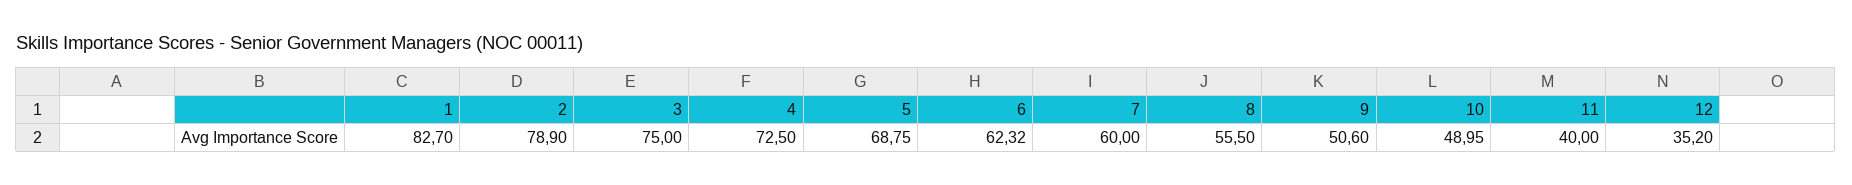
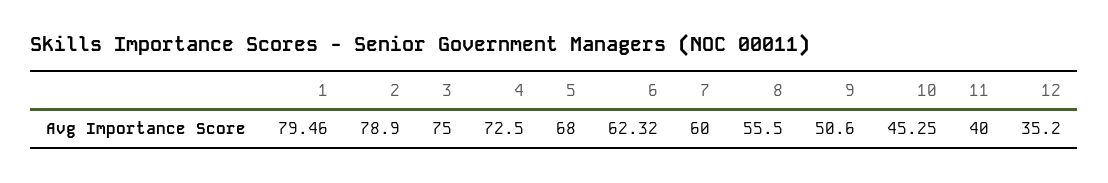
  {
-   "1": 82.7,
+   "1": 79.46,
    "2": 78.9,
    "3": 75,
    "4": 72.5,
-   "5": 68.75,
+   "5": 68,
    "6": 62.32,
    "7": 60,
    "8": 55.5,
    "9": 50.6,
-   "10": 48.95,
+   "10": 45.25,
    "11": 40,
    "12": 35.2
  }

